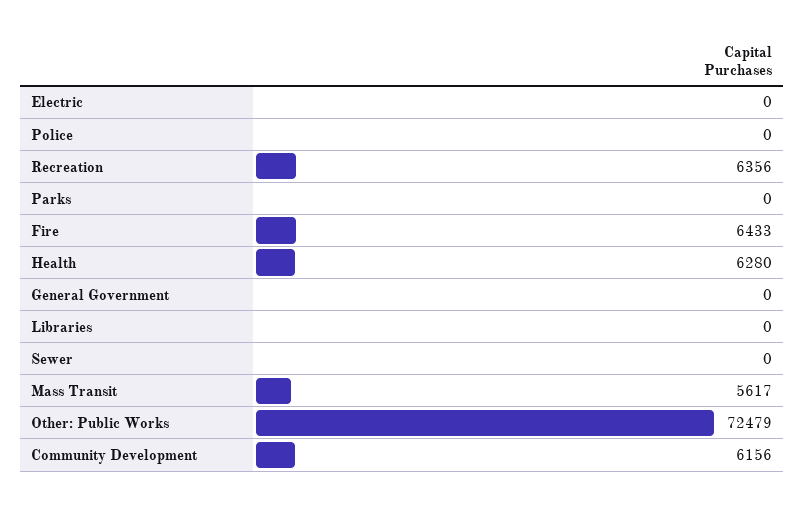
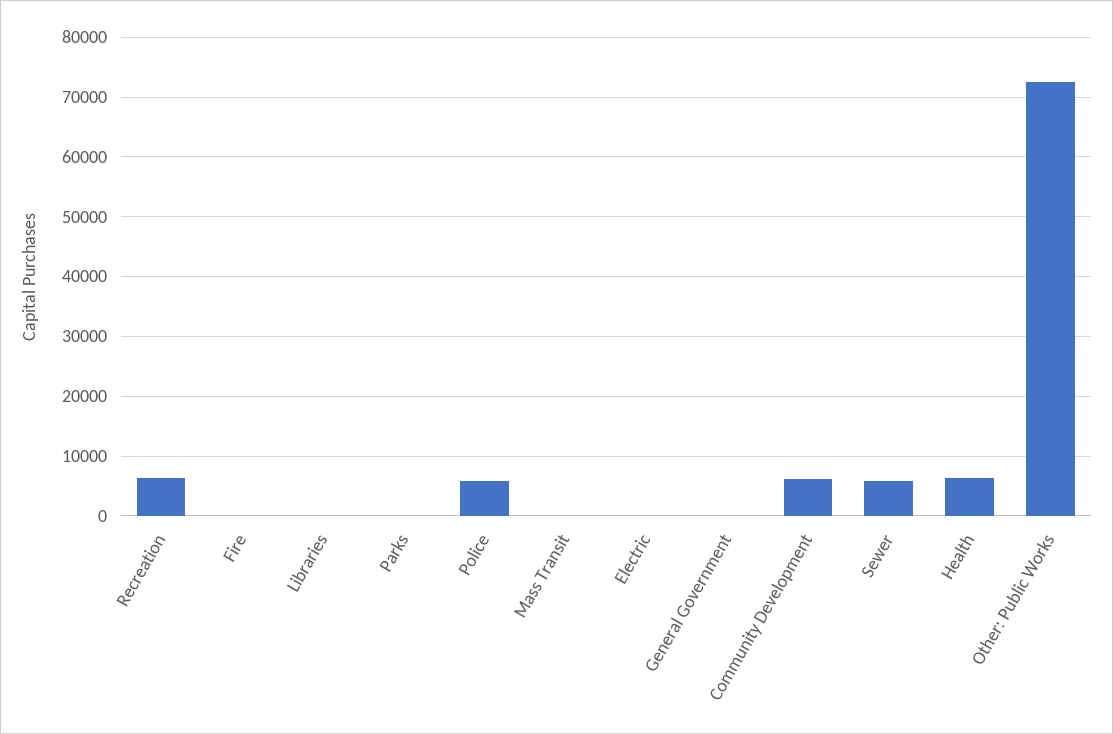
  {
    "Electric": 0,
-   "Police": 0,
+   "Police": 6000,
    "Recreation": 6356,
    "Parks": 0,
-   "Fire": 6433,
+   "Fire": 0,
    "Health": 6280,
    "General Government": 0,
    "Libraries": 0,
-   "Sewer": 0,
+   "Sewer": 6000,
-   "Mass Transit": 5617,
+   "Mass Transit": 0,
    "Other: Public Works": 72479,
    "Community Development": 6156
  }

